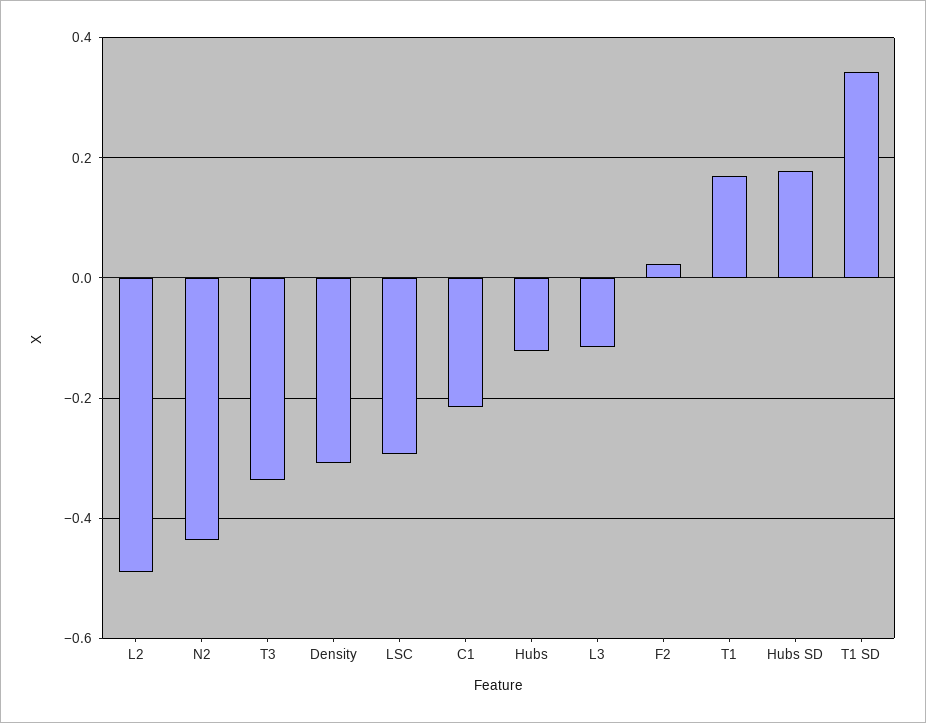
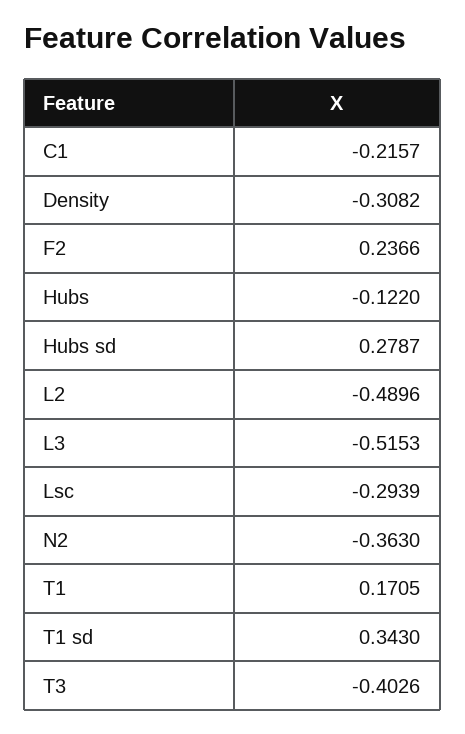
  {
    "L2": -0.4896,
-   "N2": -0.44,
+   "N2": -0.363,
-   "T3": -0.34,
+   "T3": -0.4026,
    "Density": -0.3082,
    "LSC": -0.2939,
    "C1": -0.2157,
    "Hubs": -0.122,
-   "L3": -0.12,
+   "L3": -0.5153,
-   "F2": 0.02,
+   "F2": 0.2366,
    "T1": 0.1705,
-   "Hubs SD": 0.18,
+   "Hubs SD": 0.2787,
    "T1 SD": 0.343
  }

